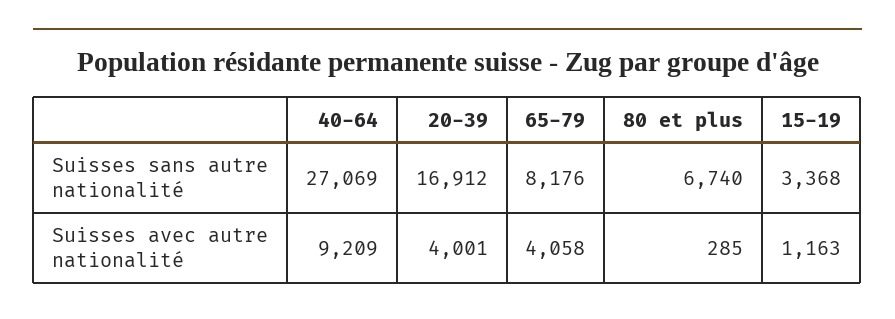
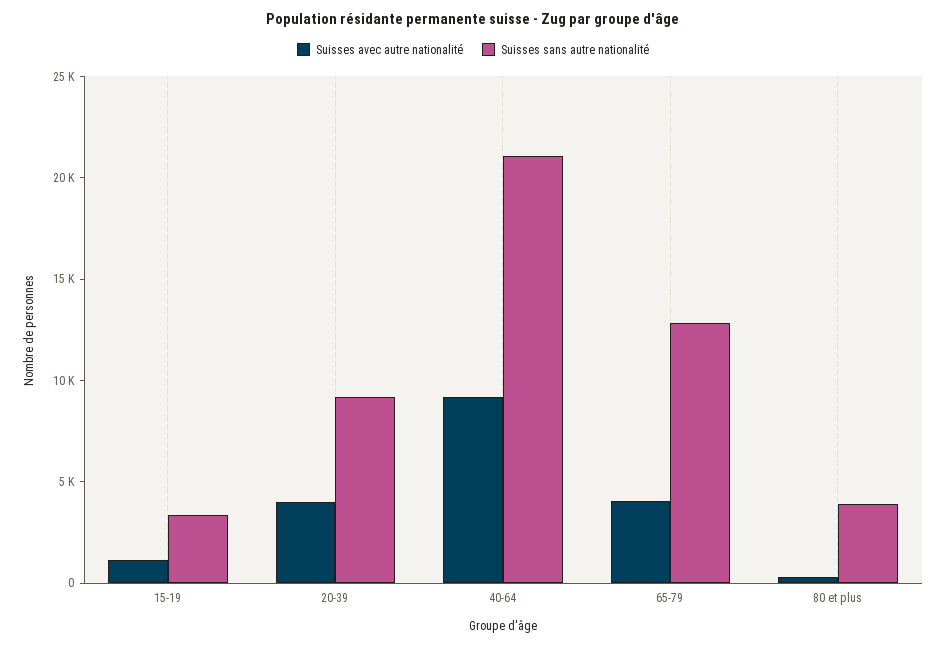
  {
    "Suisses sans autre nationalité": {
-     "40-64": 27069,
+     "40-64": 21000,
-     "20-39": 16912,
+     "20-39": 9000,
-     "65-79": 8176,
+     "65-79": 13000,
-     "80 et plus": 6740,
+     "80 et plus": 4000,
      "15-19": 3368
    },
    "Suisses avec autre nationalité": {
      "40-64": 9209,
      "20-39": 4001,
      "65-79": 4058,
      "80 et plus": 285,
      "15-19": 1163
    }
  }

